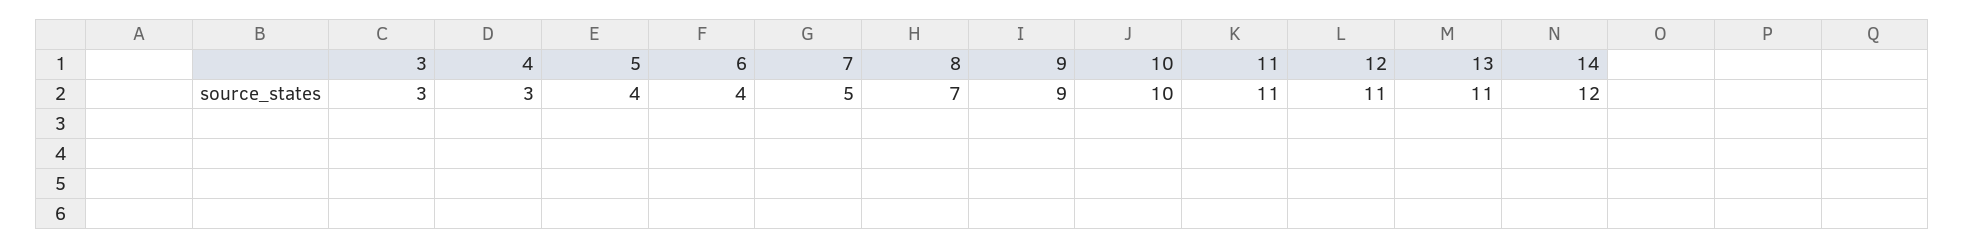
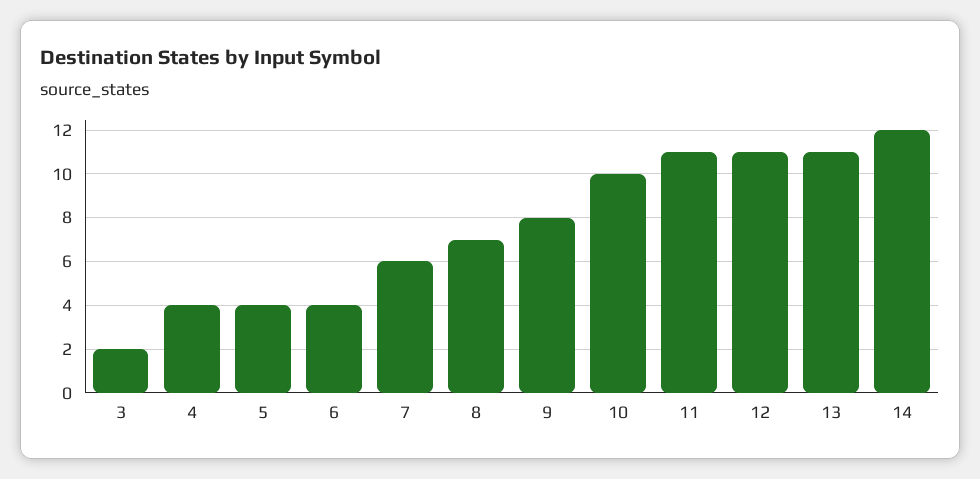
  {
-   "3": 3,
+   "3": 2,
-   "4": 3,
+   "4": 4,
    "5": 4,
    "6": 4,
-   "7": 5,
+   "7": 6,
    "8": 7,
-   "9": 9,
+   "9": 8,
    "10": 10,
    "11": 11,
    "12": 11,
    "13": 11,
    "14": 12
  }

